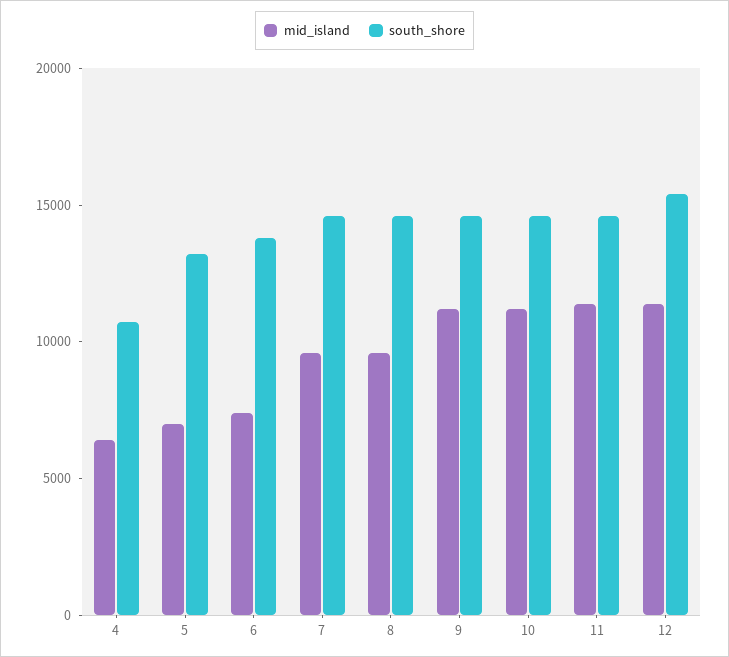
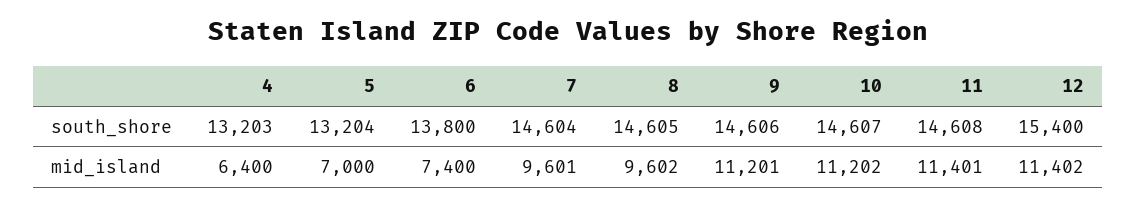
  {
    "mid_island": {
      "4": 6400,
      "5": 7000,
      "6": 7400,
      "7": 9601,
      "8": 9602,
      "9": 11201,
      "10": 11202,
      "11": 11401,
      "12": 11402
    },
    "south_shore": {
-     "4": 11000,
+     "4": 13203,
      "5": 13204,
      "6": 13800,
      "7": 14604,
      "8": 14605,
      "9": 14606,
      "10": 14607,
      "11": 14608,
      "12": 15400
    }
  }

